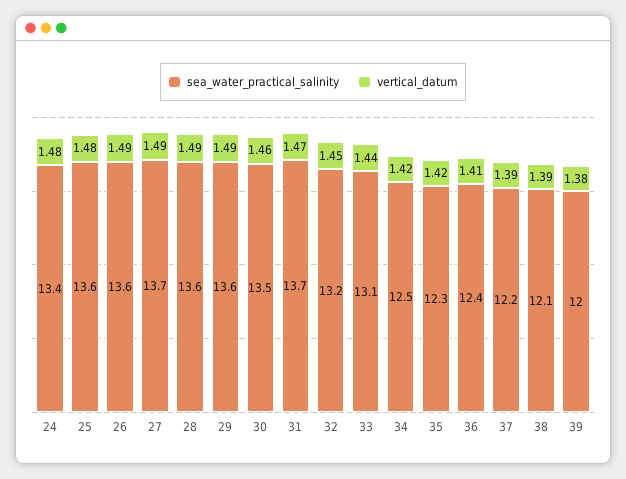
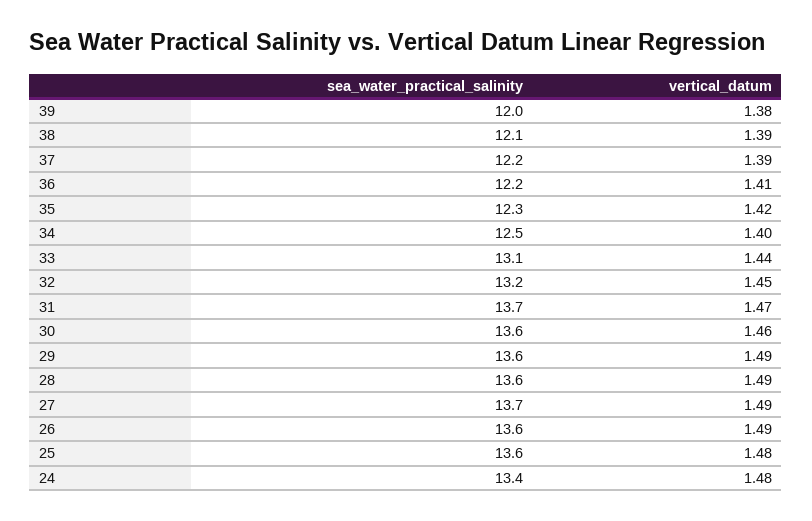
  {
    "sea_water_practical_salinity": {
      "24": 13.4,
      "25": 13.6,
      "26": 13.6,
      "27": 13.7,
      "28": 13.6,
      "29": 13.6,
-     "30": 13.5,
+     "30": 13.6,
      "31": 13.7,
      "32": 13.2,
      "33": 13.1,
      "34": 12.5,
      "35": 12.3,
-     "36": 12.4,
+     "36": 12.2,
      "37": 12.2,
      "38": 12.1,
      "39": 12
    },
    "vertical_datum": {
      "24": 1.48,
      "25": 1.48,
      "26": 1.49,
      "27": 1.49,
      "28": 1.49,
      "29": 1.49,
      "30": 1.46,
      "31": 1.47,
      "32": 1.45,
      "33": 1.44,
-     "34": 1.42,
+     "34": 1.4,
      "35": 1.42,
      "36": 1.41,
      "37": 1.39,
      "38": 1.39,
      "39": 1.38
    }
  }

